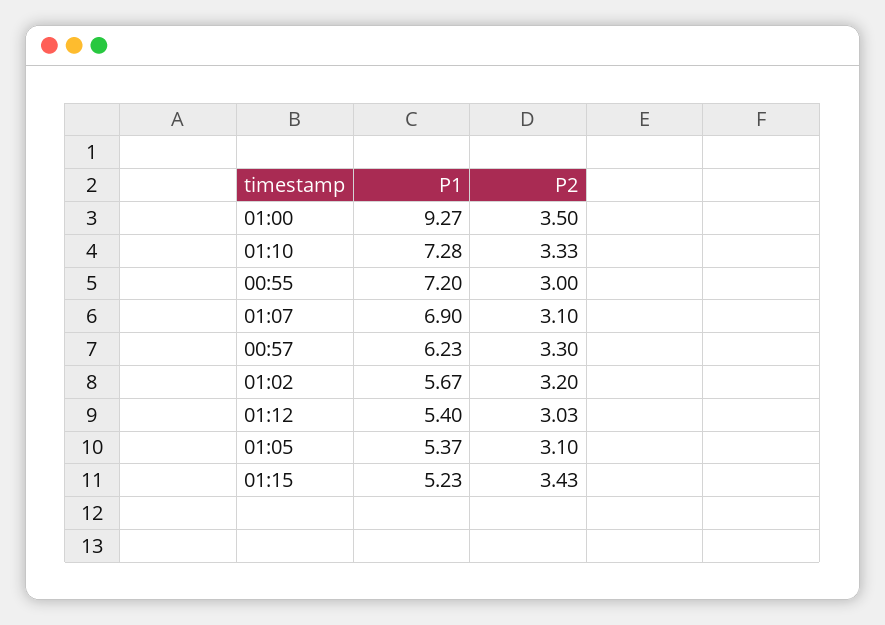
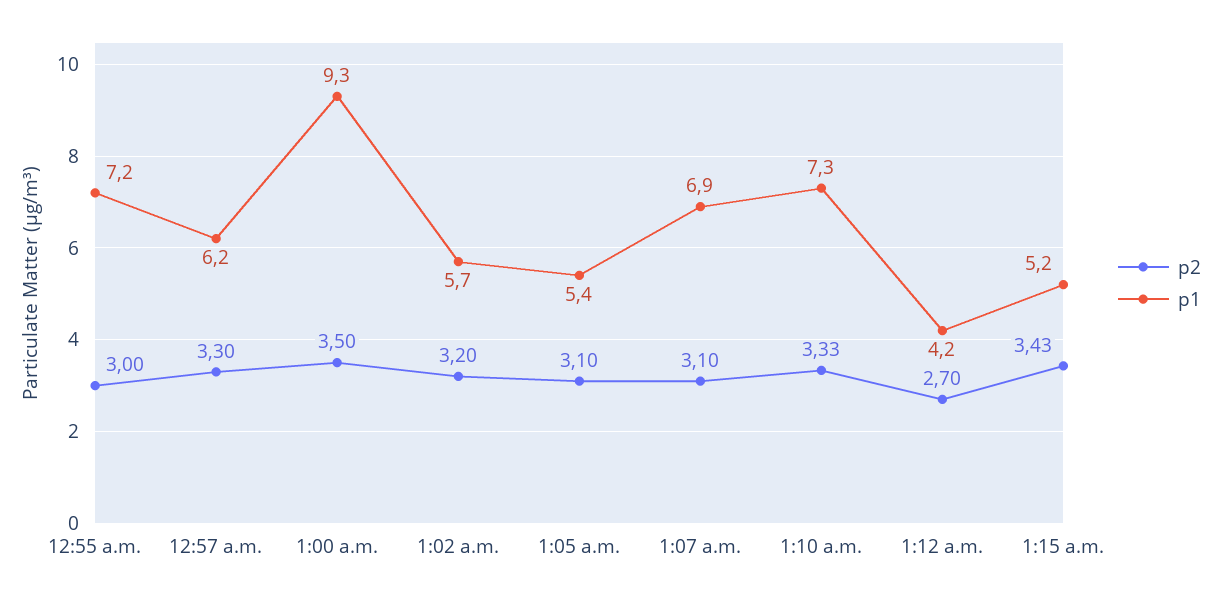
  {
    "P1": {
      "01:00": 9.27,
      "01:10": 7.28,
      "00:55": 7.2,
      "01:07": 6.9,
      "00:57": 6.23,
      "01:02": 5.67,
-     "01:12": 5.4,
+     "01:12": 4.2,
      "01:05": 5.37,
      "01:15": 5.23
    },
    "P2": {
      "01:00": 3.5,
      "01:10": 3.33,
      "00:55": 3,
      "01:07": 3.1,
      "00:57": 3.3,
      "01:02": 3.2,
-     "01:12": 3.03,
+     "01:12": 2.7,
      "01:05": 3.1,
      "01:15": 3.43
    }
  }

